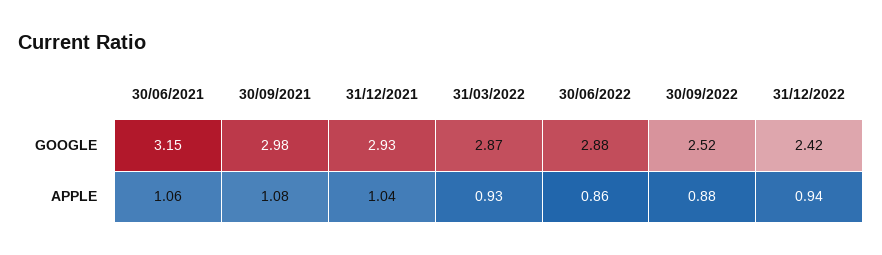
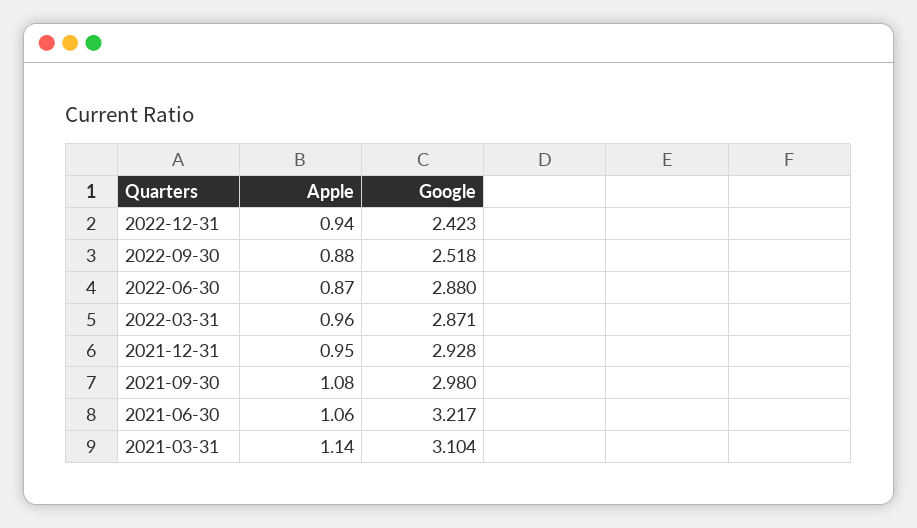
  {
    "30/06/2021": {
-     "GOOGLE": 3.15,
+     "GOOGLE": 3.217,
      "APPLE": 1.06
    },
    "30/09/2021": {
      "GOOGLE": 2.98,
      "APPLE": 1.08
    },
    "31/12/2021": {
      "GOOGLE": 2.928,
-     "APPLE": 1.04
+     "APPLE": 0.95
    },
    "31/03/2022": {
      "GOOGLE": 2.871,
-     "APPLE": 0.93
+     "APPLE": 0.96
    },
    "30/06/2022": {
      "GOOGLE": 2.88,
-     "APPLE": 0.86
+     "APPLE": 0.87
    },
    "30/09/2022": {
      "GOOGLE": 2.518,
      "APPLE": 0.88
    },
    "31/12/2022": {
      "GOOGLE": 2.423,
      "APPLE": 0.94
-   }
+   },
+   "2021-03-31": {
+     "APPLE": 1.14,
+     "GOOGLE": 3.104
+   }
  }

